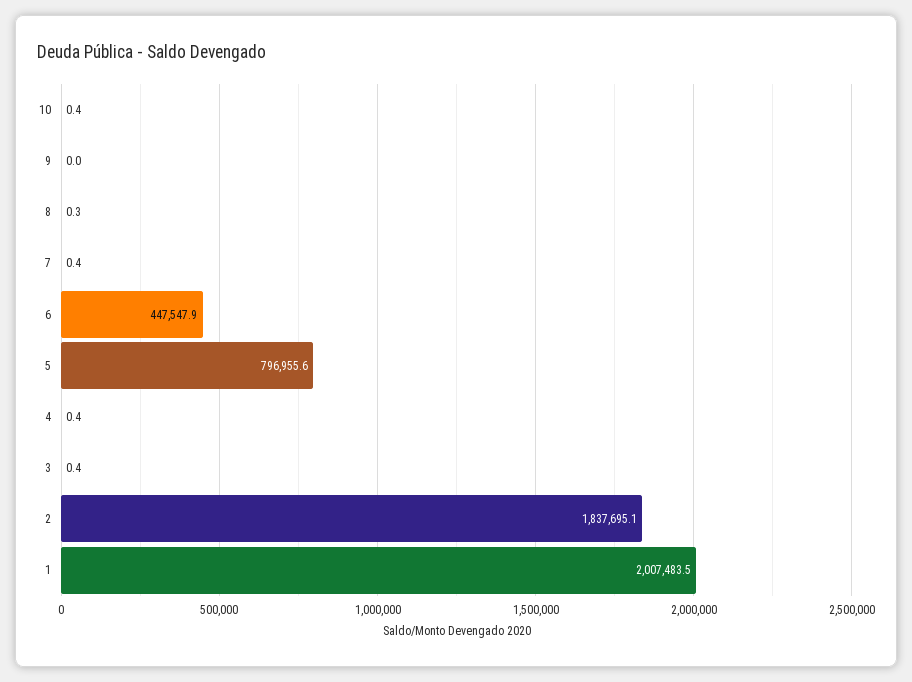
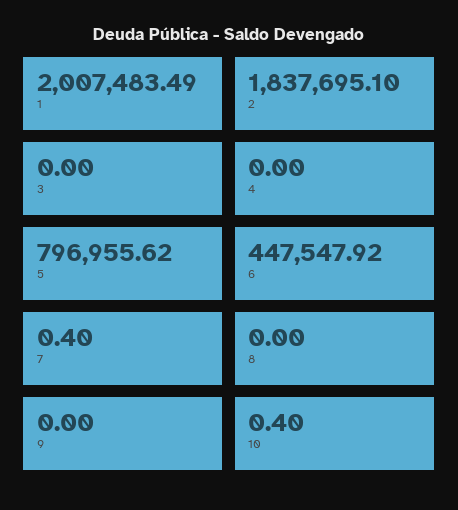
  {
    "10": 0.4,
    "9": 0,
-   "8": 0.3,
+   "8": 0,
    "7": 0.4,
    "6": 447547.92,
    "5": 796955.62,
-   "4": 0.4,
+   "4": 0,
-   "3": 0.4,
+   "3": 0,
    "2": 1837695.1,
    "1": 2007483.49
  }

